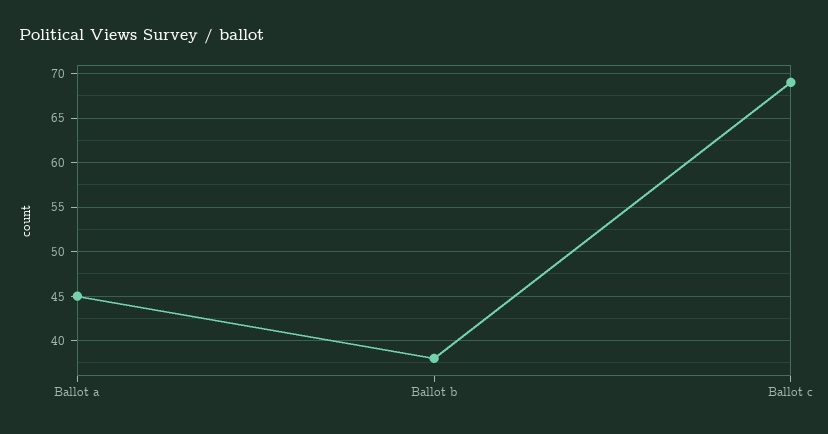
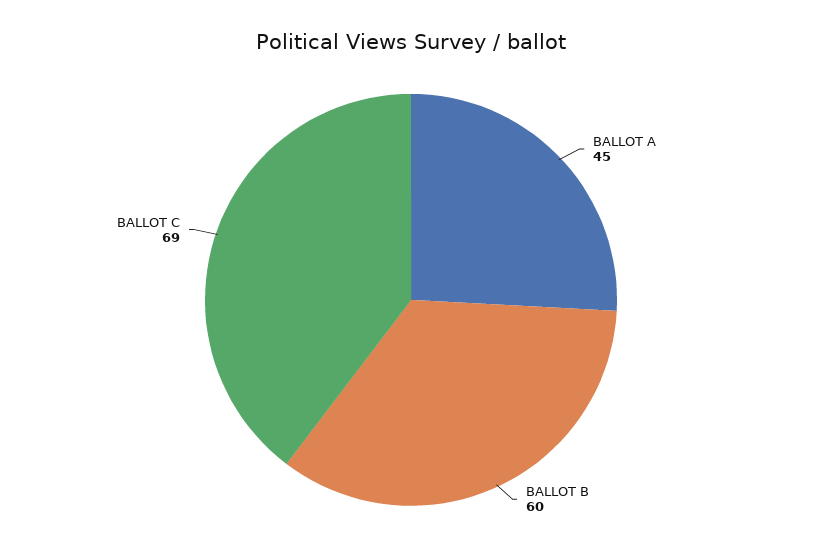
  {
    "Ballot a": 45,
-   "Ballot b": 38,
+   "Ballot b": 60,
    "Ballot c": 69
  }

